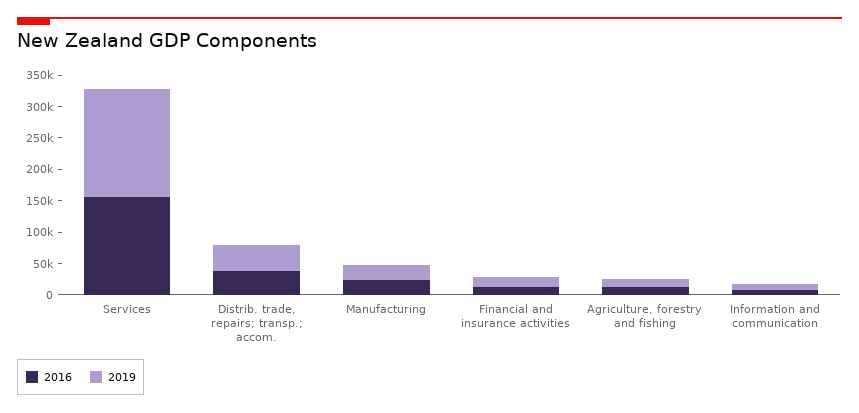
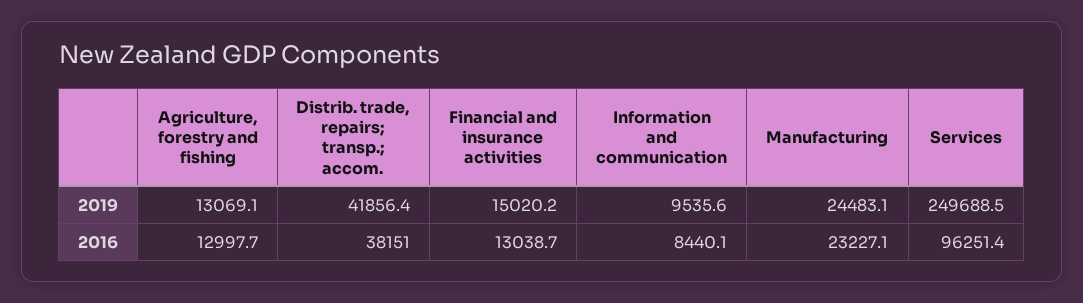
  {
    "2016": {
-     "Services": 150000,
+     "Services": 96251.4,
      "Distrib. trade, repairs; transp.; accom.": 38151,
      "Manufacturing": 23227.1,
      "Financial and insurance activities": 13038.7,
      "Agriculture, forestry and fishing": 12997.7,
      "Information and communication": 8440.1
    },
    "2019": {
-     "Services": 175000,
+     "Services": 249688.5,
      "Distrib. trade, repairs; transp.; accom.": 41856.4,
      "Manufacturing": 24483.1,
      "Financial and insurance activities": 15020.2,
      "Agriculture, forestry and fishing": 13069.1,
      "Information and communication": 9535.6
    }
  }

